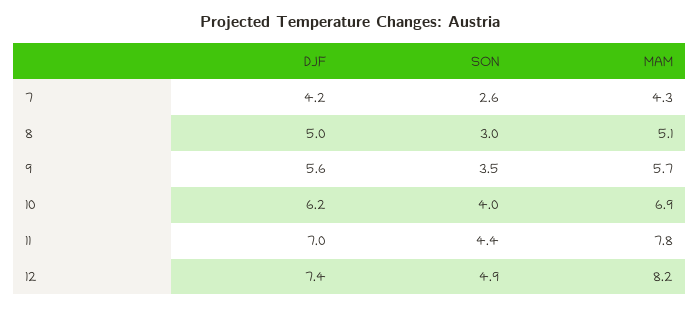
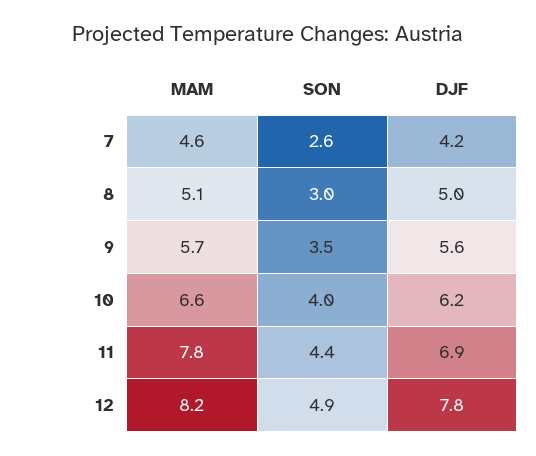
  {
    "DJF": {
      "7": 4.2,
      "8": 5,
      "9": 5.6,
      "10": 6.2,
-     "11": 7,
+     "11": 6.9,
-     "12": 7.4
+     "12": 7.8
    },
    "SON": {
      "7": 2.6,
      "8": 3,
      "9": 3.5,
      "10": 4,
      "11": 4.4,
      "12": 4.9
    },
    "MAM": {
-     "7": 4.3,
+     "7": 4.6,
      "8": 5.1,
      "9": 5.7,
-     "10": 6.9,
+     "10": 6.6,
      "11": 7.8,
      "12": 8.2
    }
  }

